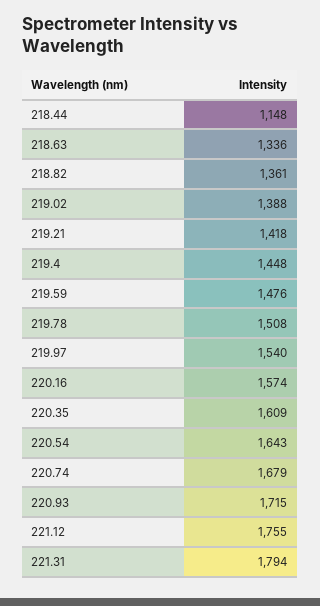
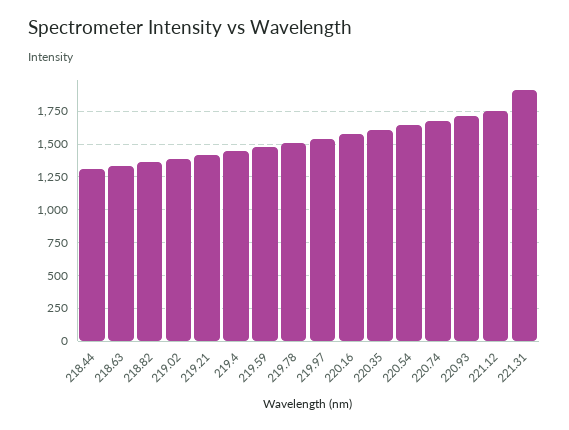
  {
-   "218.44": 1148,
+   "218.44": 1300,
    "218.63": 1336,
    "218.82": 1361,
    "219.02": 1388,
    "219.21": 1418,
    "219.4": 1448,
    "219.59": 1476,
    "219.78": 1508,
    "219.97": 1540,
    "220.16": 1574,
    "220.35": 1609,
    "220.54": 1643,
    "220.74": 1679,
    "220.93": 1715,
    "221.12": 1755,
-   "221.31": 1794
+   "221.31": 1900
  }

